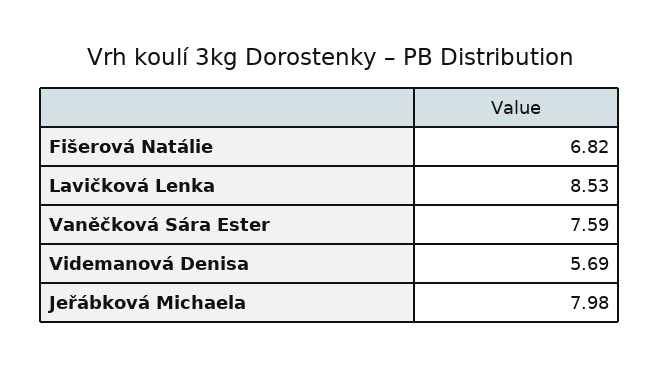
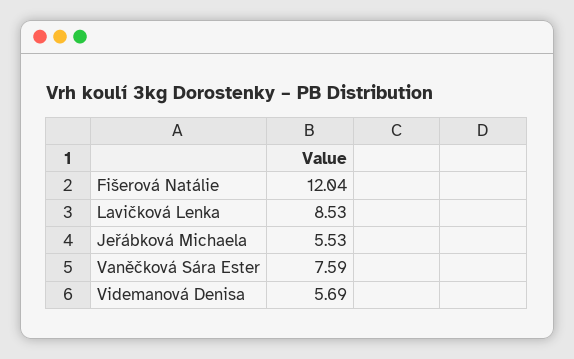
  {
-   "Fišerová Natálie": 6.82,
+   "Fišerová Natálie": 12.04,
    "Lavičková Lenka": 8.53,
    "Vaněčková Sára Ester": 7.59,
    "Videmanová Denisa": 5.69,
-   "Jeřábková Michaela": 7.98
+   "Jeřábková Michaela": 5.53
  }

